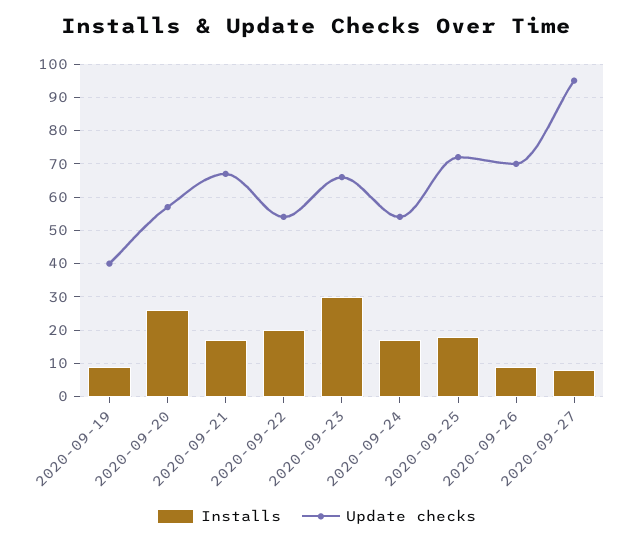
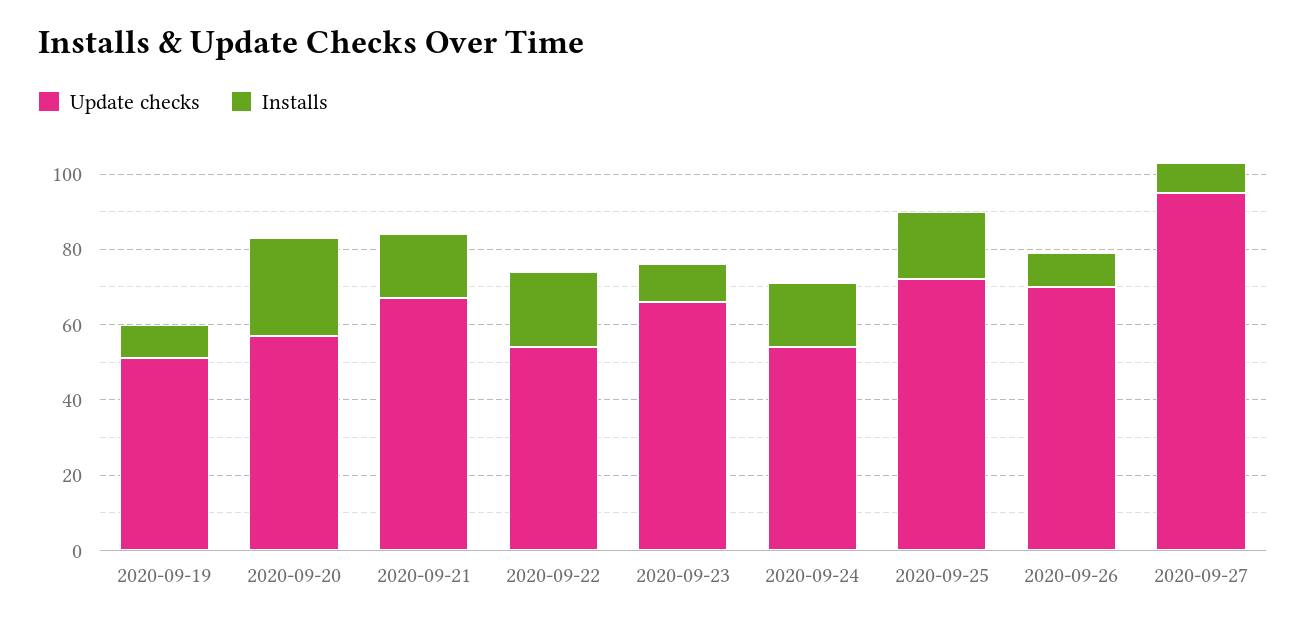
  {
    "Installs": {
      "2020-09-19": 10,
      "2020-09-20": 25,
      "2020-09-21": 15,
      "2020-09-22": 20,
-     "2020-09-23": 30,
+     "2020-09-23": 10,
      "2020-09-24": 15,
      "2020-09-25": 20,
      "2020-09-26": 10,
      "2020-09-27": 10
    },
    "Update checks": {
-     "2020-09-19": 40,
+     "2020-09-19": 50,
      "2020-09-20": 55,
      "2020-09-21": 65,
      "2020-09-22": 55,
      "2020-09-23": 65,
      "2020-09-24": 55,
      "2020-09-25": 70,
      "2020-09-26": 70,
      "2020-09-27": 95
    }
  }

